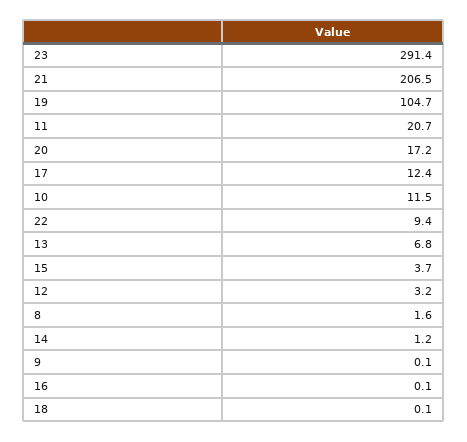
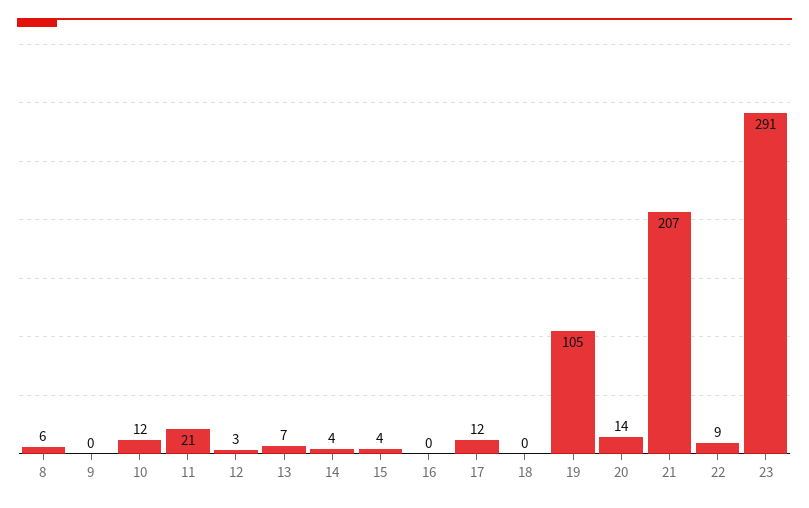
  {
    "23": 291.4,
    "21": 206.5,
    "19": 104.7,
    "11": 20.7,
-   "20": 17.2,
+   "20": 14,
    "17": 12.4,
    "10": 11.5,
    "22": 9.4,
    "13": 6.8,
    "15": 3.7,
    "12": 3.2,
-   "8": 1.6,
+   "8": 6,
-   "14": 1.2,
+   "14": 4,
    "9": 0.1,
    "16": 0.1,
    "18": 0.1
  }

